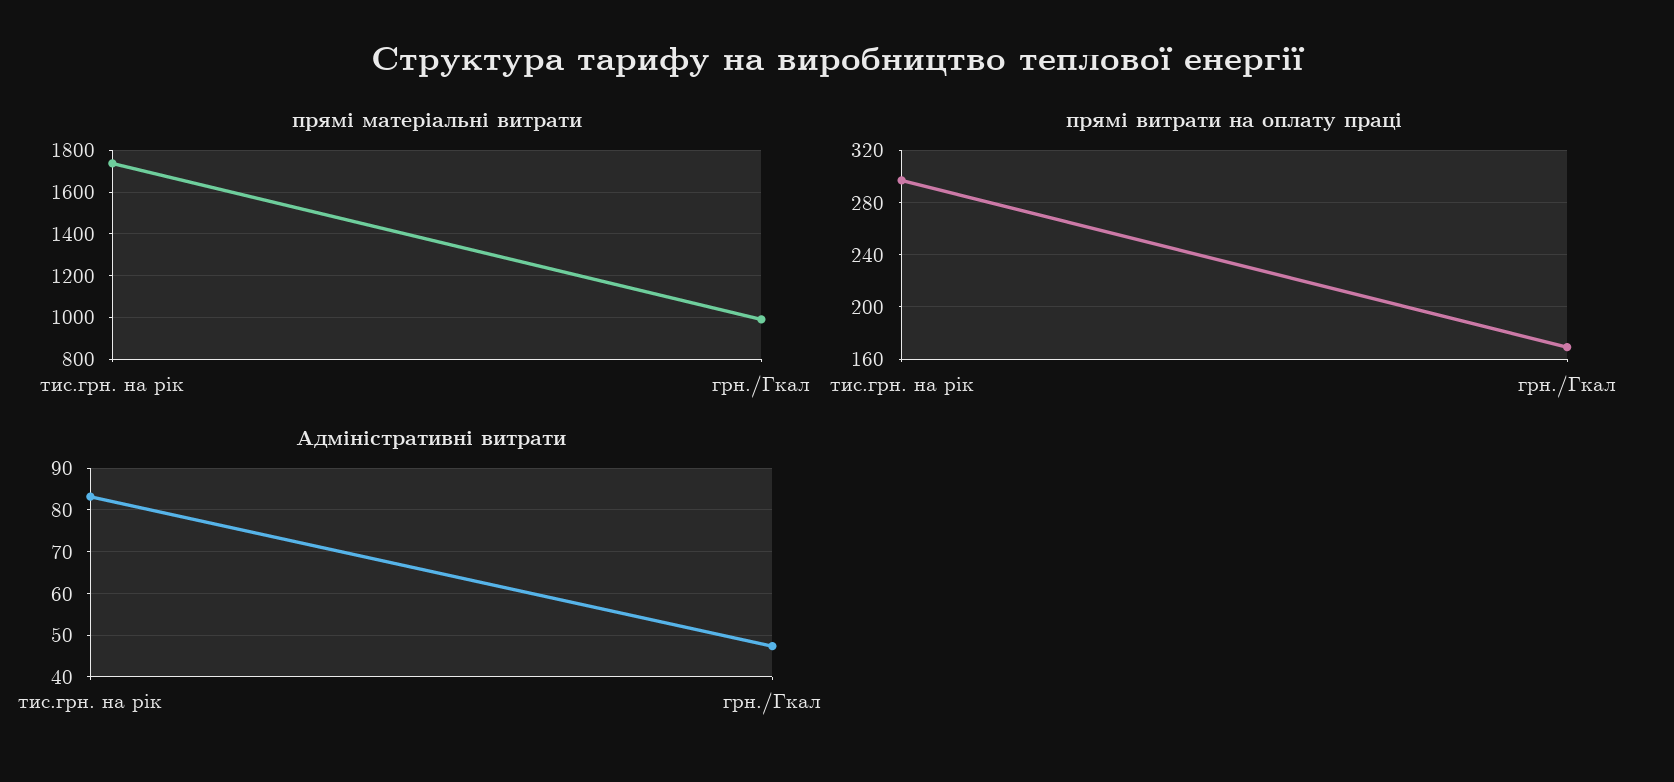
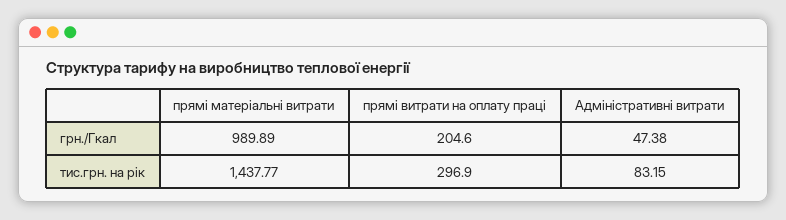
  {
    "прямі матеріальні витрати": {
-     "тис.грн. на рік": 1750,
+     "тис.грн. на рік": 1437.77,
      "грн./Гкал": 989.89
    },
    "прямі витрати на оплату праці": {
      "тис.грн. на рік": 296.9,
-     "грн./Гкал": 170
+     "грн./Гкал": 204.6
    },
    "Адміністративні витрати": {
      "тис.грн. на рік": 83.15,
      "грн./Гкал": 47.38
    }
  }

